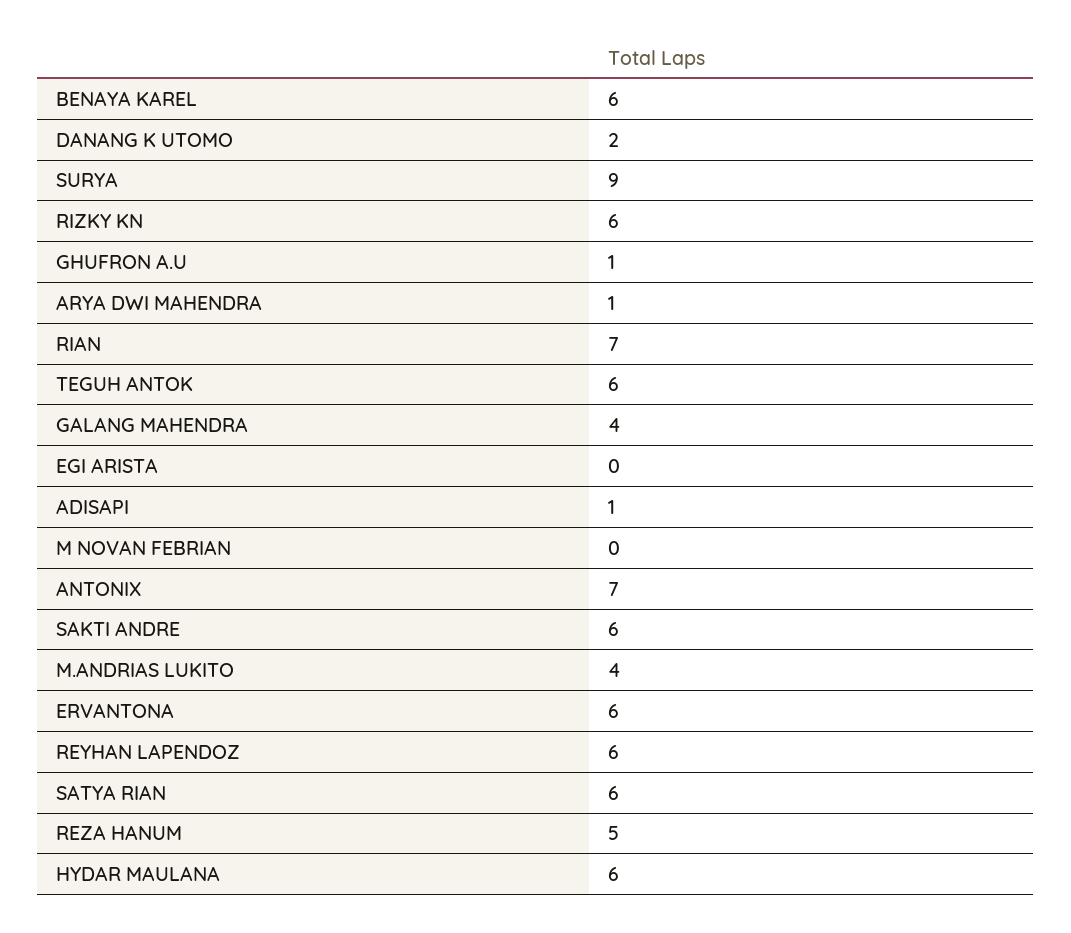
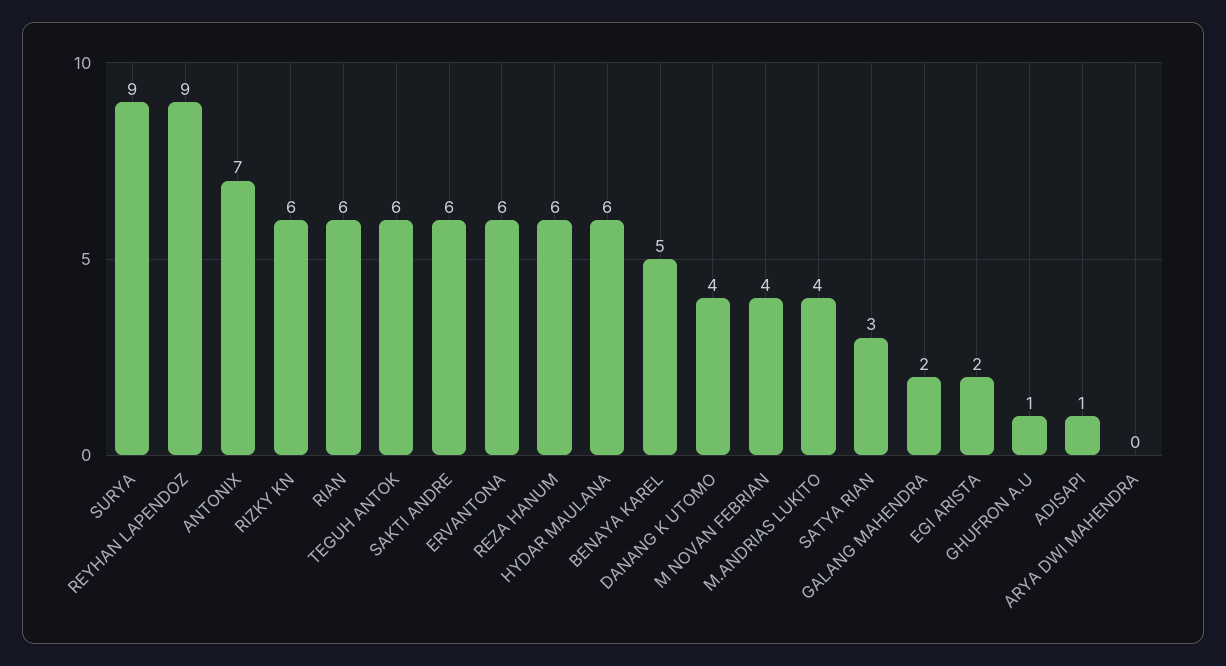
  {
-   "BENAYA KAREL": 6,
+   "BENAYA KAREL": 5,
-   "DANANG K UTOMO": 2,
+   "DANANG K UTOMO": 4,
    "SURYA": 9,
    "RIZKY KN": 6,
    "GHUFRON A.U": 1,
-   "ARYA DWI MAHENDRA": 1,
+   "ARYA DWI MAHENDRA": 0,
-   "RIAN": 7,
+   "RIAN": 6,
    "TEGUH ANTOK": 6,
-   "GALANG MAHENDRA": 4,
+   "GALANG MAHENDRA": 2,
-   "EGI ARISTA": 0,
+   "EGI ARISTA": 2,
    "ADISAPI": 1,
-   "M NOVAN FEBRIAN": 0,
+   "M NOVAN FEBRIAN": 4,
    "ANTONIX": 7,
    "SAKTI ANDRE": 6,
    "M.ANDRIAS LUKITO": 4,
    "ERVANTONA": 6,
-   "REYHAN LAPENDOZ": 6,
+   "REYHAN LAPENDOZ": 9,
-   "SATYA RIAN": 6,
+   "SATYA RIAN": 3,
-   "REZA HANUM": 5,
+   "REZA HANUM": 6,
    "HYDAR MAULANA": 6
  }

